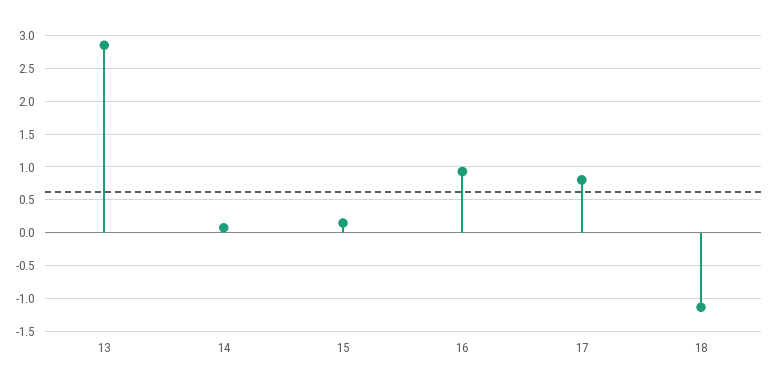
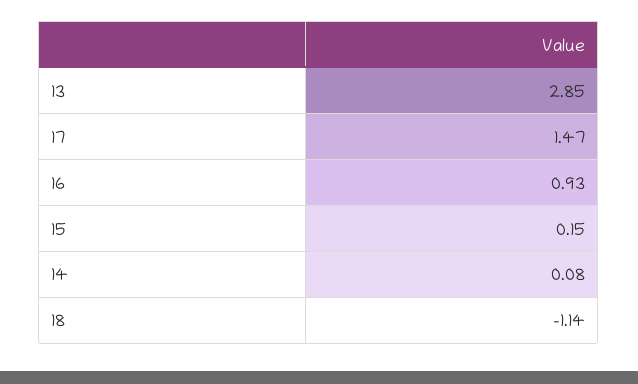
  {
    "13": 2.85,
    "14": 0.08,
    "15": 0.15,
    "16": 0.93,
-   "17": 0.8,
+   "17": 1.47,
    "18": -1.14
  }

